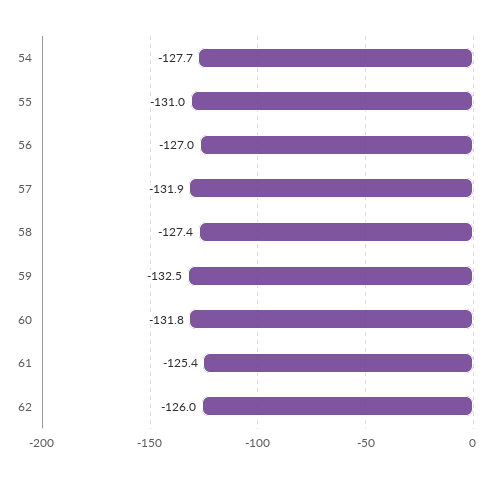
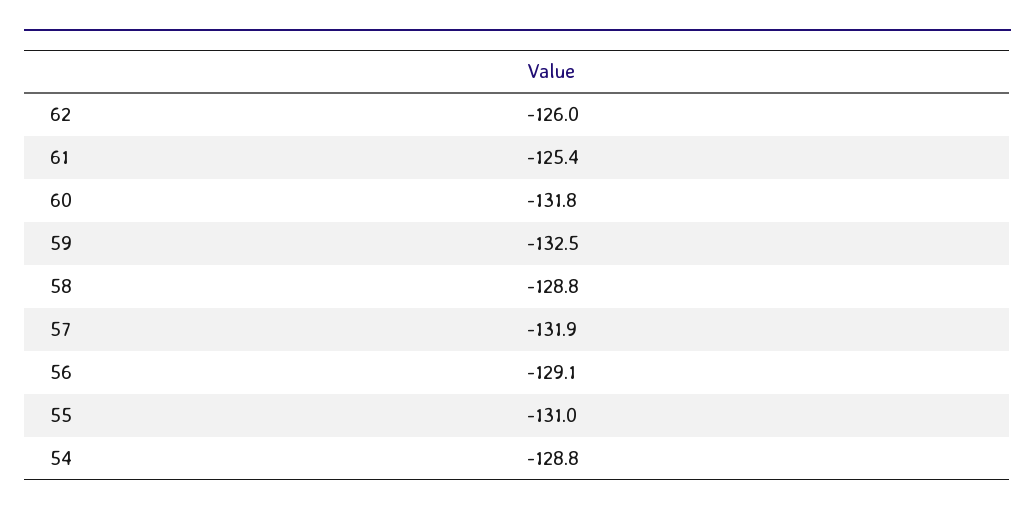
  {
-   "54": -127.7,
+   "54": -128.8,
    "55": -131,
-   "56": -127,
+   "56": -129.1,
    "57": -131.9,
-   "58": -127.4,
+   "58": -128.8,
    "59": -132.5,
    "60": -131.8,
    "61": -125.4,
    "62": -126
  }

